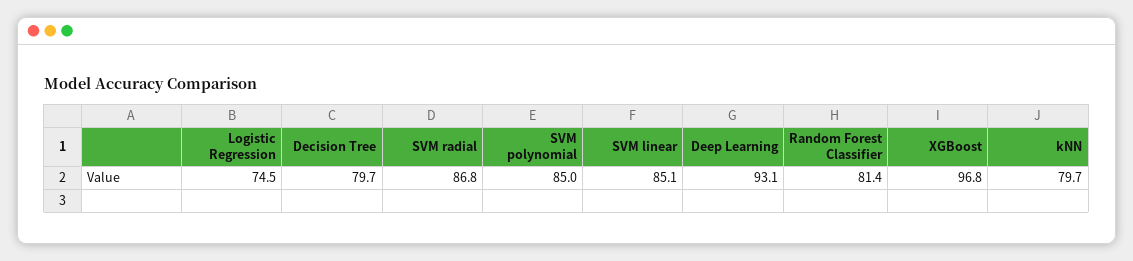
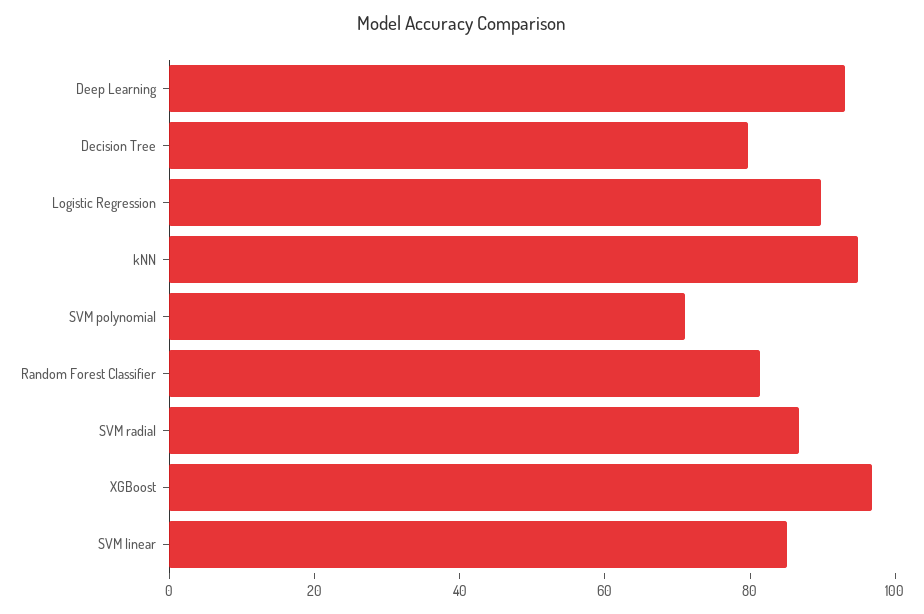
  {
-   "Logistic Regression": 74.5,
+   "Logistic Regression": 90,
    "Decision Tree": 79.7,
    "SVM radial": 86.8,
-   "SVM polynomial": 85,
+   "SVM polynomial": 70,
    "SVM linear": 85.1,
    "Deep Learning": 93.1,
    "Random Forest Classifier": 81.4,
    "XGBoost": 96.8,
-   "kNN": 79.7
+   "kNN": 95
  }

